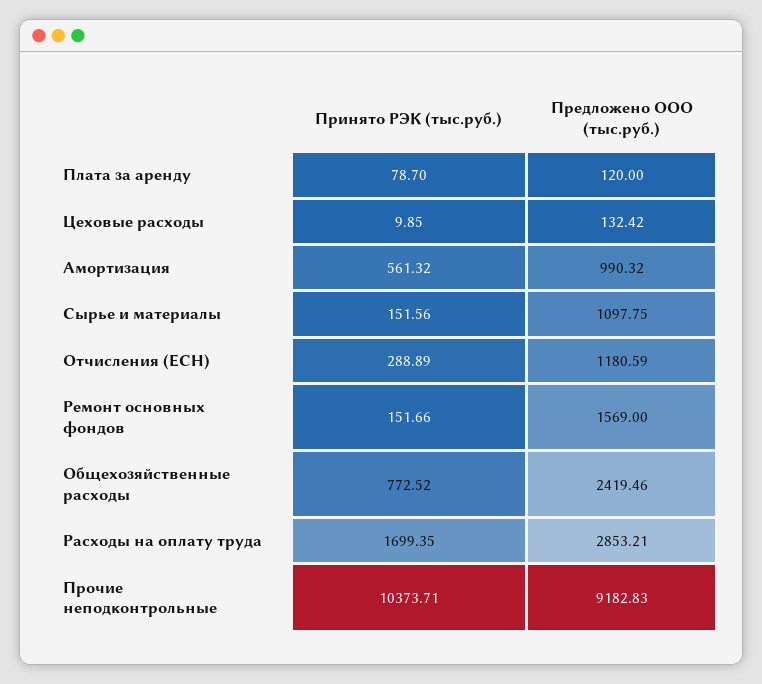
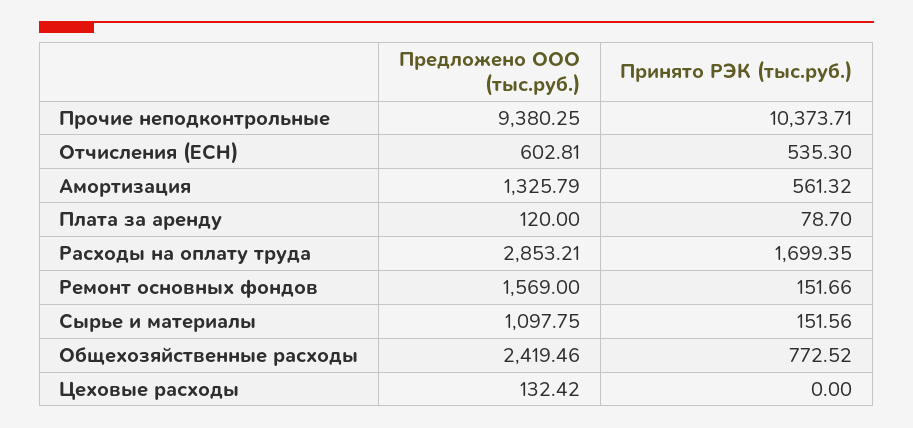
  {
    "Принято РЭК (тыс.руб.)": {
      "Плата за аренду": 78.7,
-     "Цеховые расходы": 9.85,
+     "Цеховые расходы": 0,
      "Амортизация": 561.32,
      "Сырье и материалы": 151.56,
-     "Отчисления (ЕСН)": 288.89,
+     "Отчисления (ЕСН)": 535.3,
      "Ремонт основных фондов": 151.66,
      "Общехозяйственные расходы": 772.52,
      "Расходы на оплату труда": 1699.35,
      "Прочие неподконтрольные": 10373.71
    },
    "Предложено ООО (тыс.руб.)": {
      "Плата за аренду": 120,
      "Цеховые расходы": 132.42,
-     "Амортизация": 990.32,
+     "Амортизация": 1325.79,
      "Сырье и материалы": 1097.75,
-     "Отчисления (ЕСН)": 1180.59,
+     "Отчисления (ЕСН)": 602.81,
      "Ремонт основных фондов": 1569,
      "Общехозяйственные расходы": 2419.46,
      "Расходы на оплату труда": 2853.21,
-     "Прочие неподконтрольные": 9182.83
+     "Прочие неподконтрольные": 9380.25
    }
  }

